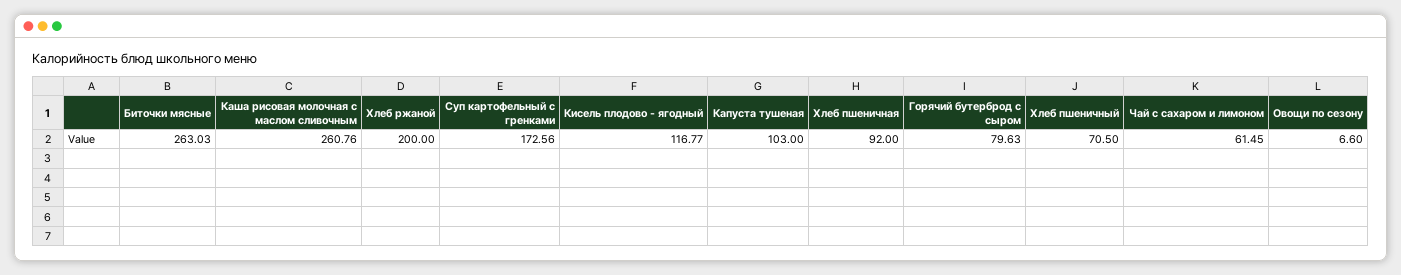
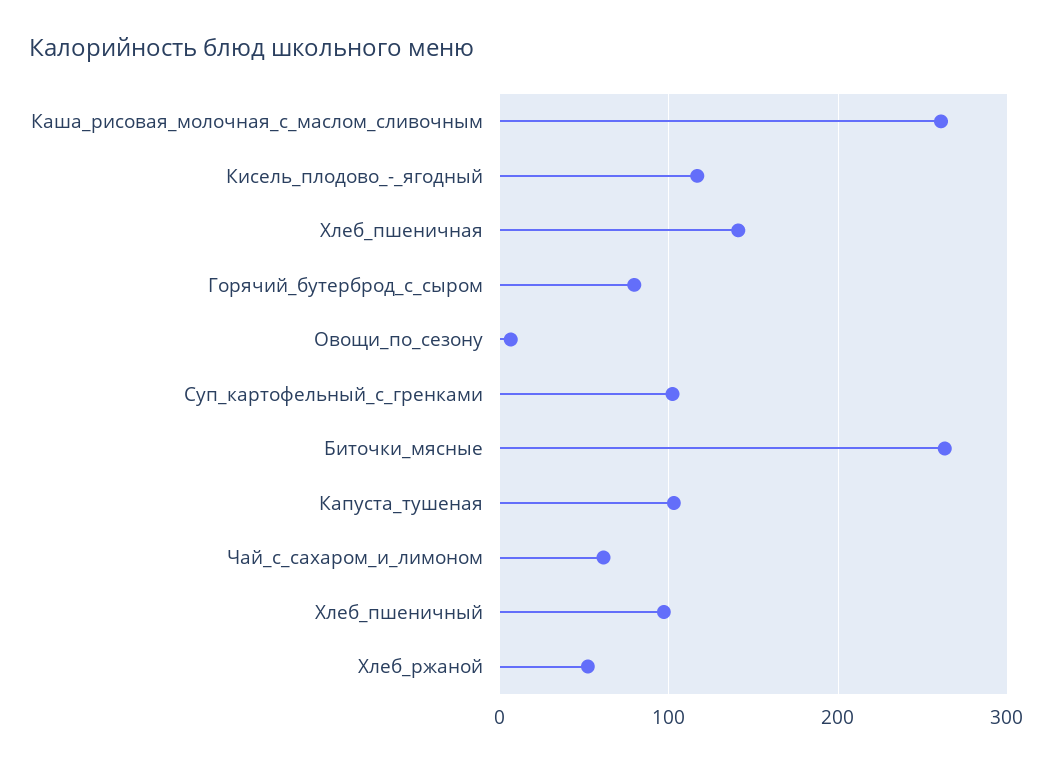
  {
    "Биточки мясные": 263.03,
    "Каша рисовая молочная с маслом сливочным": 260.76,
-   "Хлеб ржаной": 200,
+   "Хлеб ржаной": 50,
-   "Суп картофельный с гренками": 172.56,
+   "Суп картофельный с гренками": 100,
    "Кисель плодово - ягодный": 116.77,
    "Капуста тушеная": 103,
-   "Хлеб пшеничная": 92,
+   "Хлеб пшеничная": 140,
    "Горячий бутерброд с сыром": 79.63,
-   "Хлеб пшеничный": 70.5,
+   "Хлеб пшеничный": 100,
    "Чай с сахаром и лимоном": 61.45,
    "Овощи по сезону": 6.6
  }

